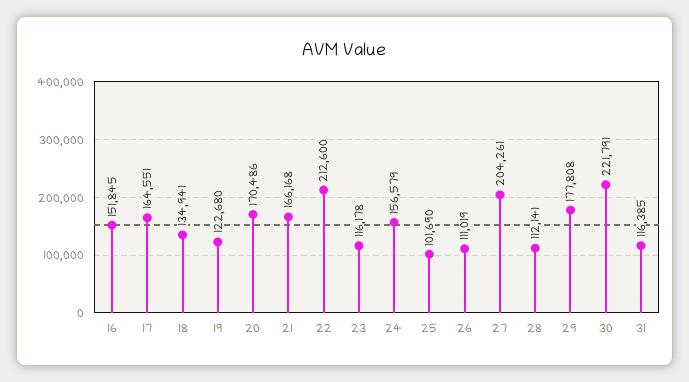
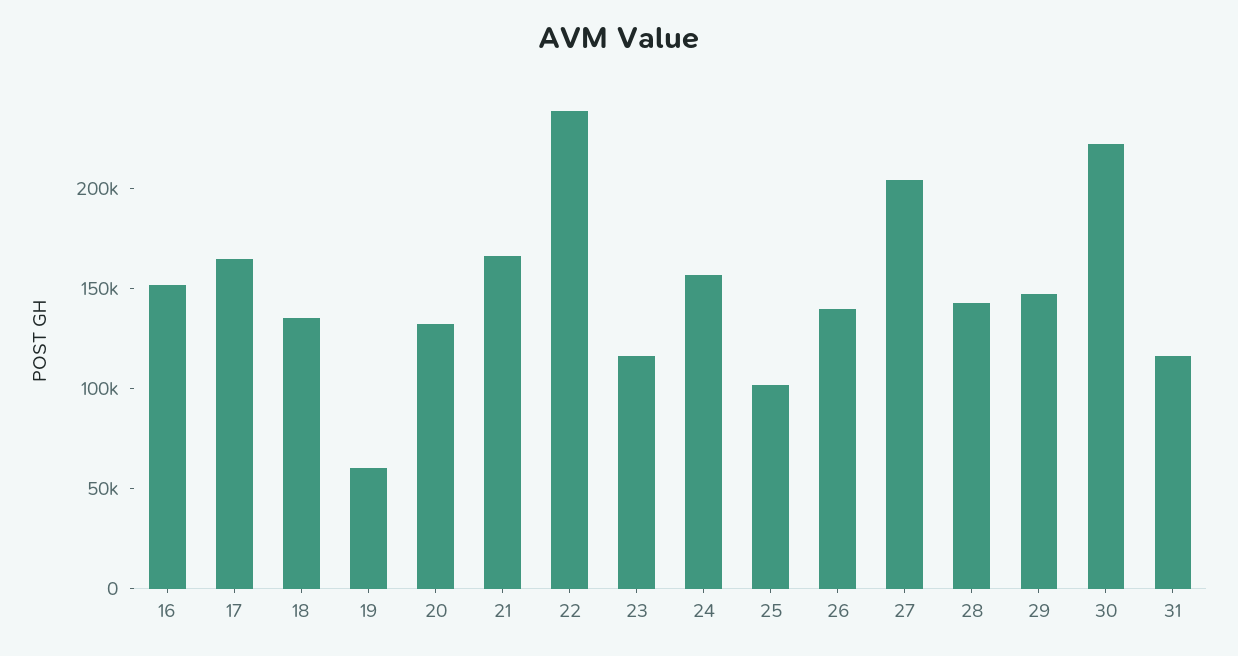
  {
    "16": 151845,
    "17": 164551,
    "18": 134941,
-   "19": 122680,
+   "19": 60000,
-   "20": 170486,
+   "20": 130000,
    "21": 166168,
-   "22": 212600,
+   "22": 240000,
    "23": 116178,
    "24": 156579,
    "25": 101690,
-   "26": 111019,
+   "26": 140000,
    "27": 204261,
-   "28": 112141,
+   "28": 140000,
-   "29": 177808,
+   "29": 150000,
    "30": 221791,
    "31": 116385
  }

